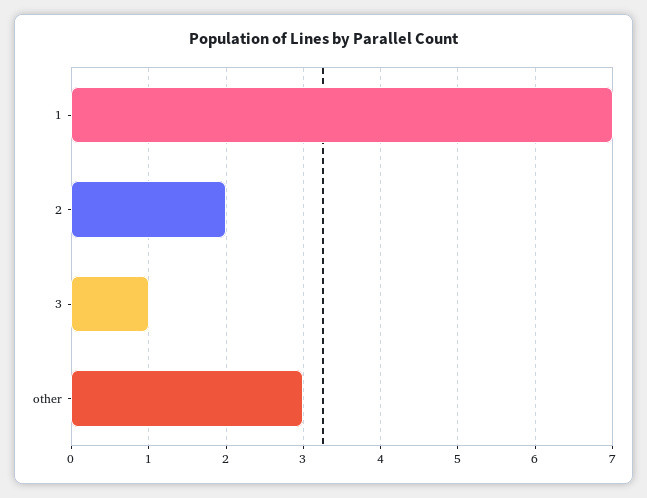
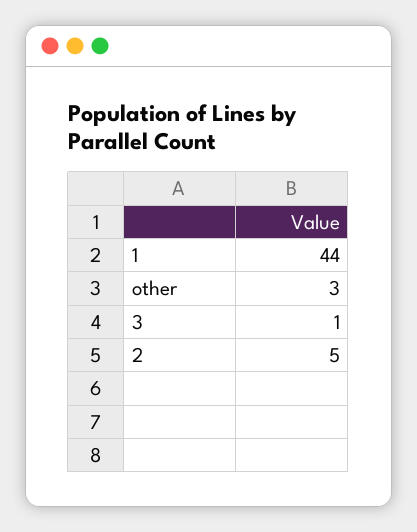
  {
-   "1": 7,
+   "1": 44,
-   "2": 2,
+   "2": 5,
    "3": 1,
    "other": 3
  }

